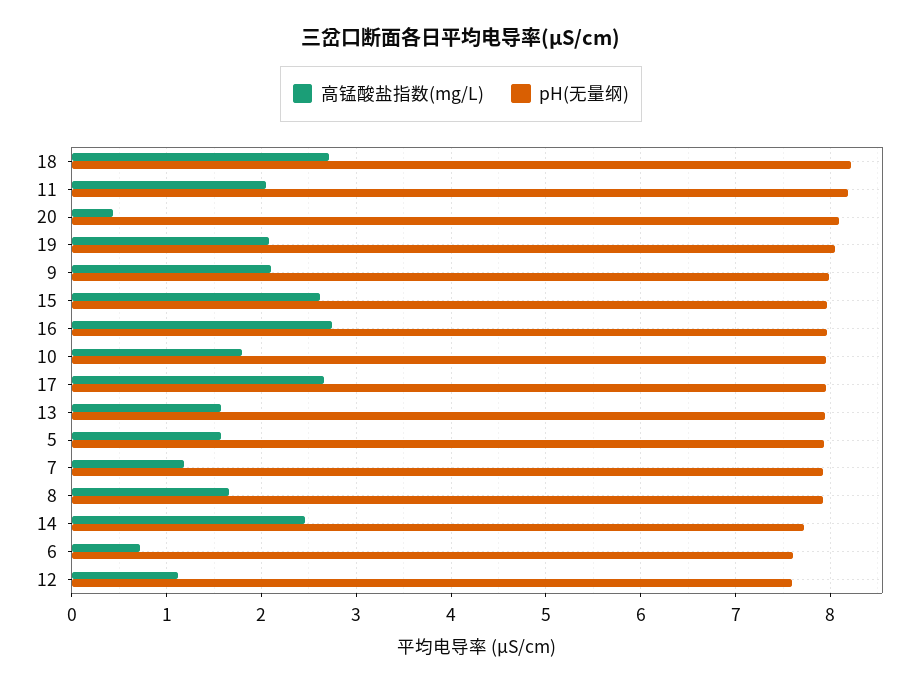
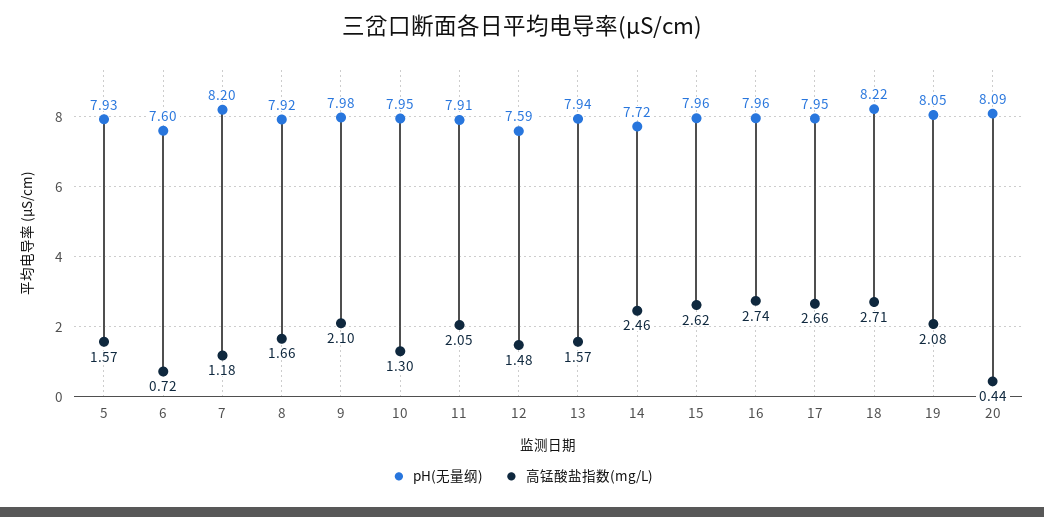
  {
    "高锰酸盐指数(mg/L)": {
      "18": 2.71,
      "11": 2.05,
      "20": 0.44,
      "19": 2.08,
      "9": 2.1,
      "15": 2.62,
      "16": 2.74,
-     "10": 1.8,
+     "10": 1.3,
      "17": 2.66,
      "13": 1.57,
      "5": 1.57,
      "7": 1.18,
      "8": 1.66,
      "14": 2.46,
      "6": 0.72,
-     "12": 1.1
+     "12": 1.48
    },
    "pH(无量纲)": {
      "18": 8.22,
-     "11": 8.2,
+     "11": 7.91,
      "20": 8.09,
      "19": 8.05,
      "9": 7.98,
      "15": 7.96,
      "16": 7.96,
      "10": 7.95,
      "17": 7.95,
      "13": 7.94,
      "5": 7.93,
-     "7": 7.9,
+     "7": 8.2,
      "8": 7.92,
      "14": 7.72,
      "6": 7.6,
      "12": 7.59
    }
  }

